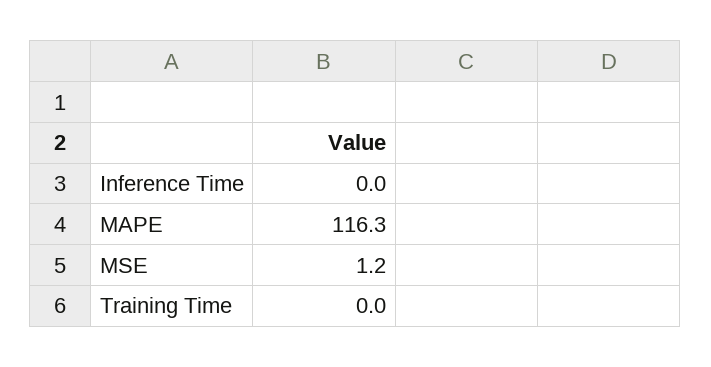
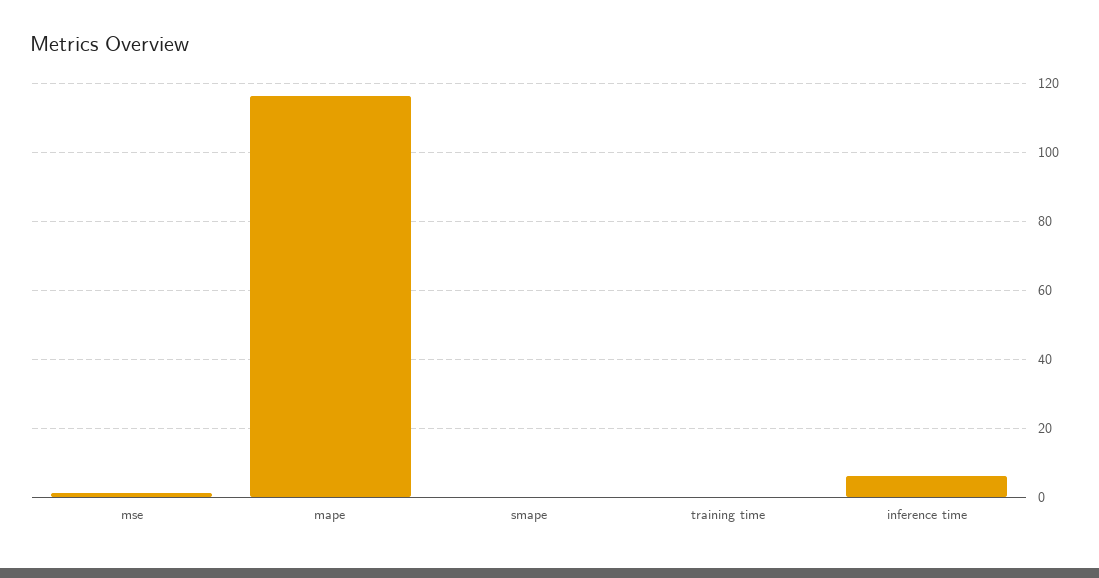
  {
-   "Inference Time": 0,
+   "Inference Time": 6,
    "MAPE": 116.3,
    "MSE": 1.2,
-   "Training Time": 0
+   "Training Time": 0,
+   "smape": 0
  }

